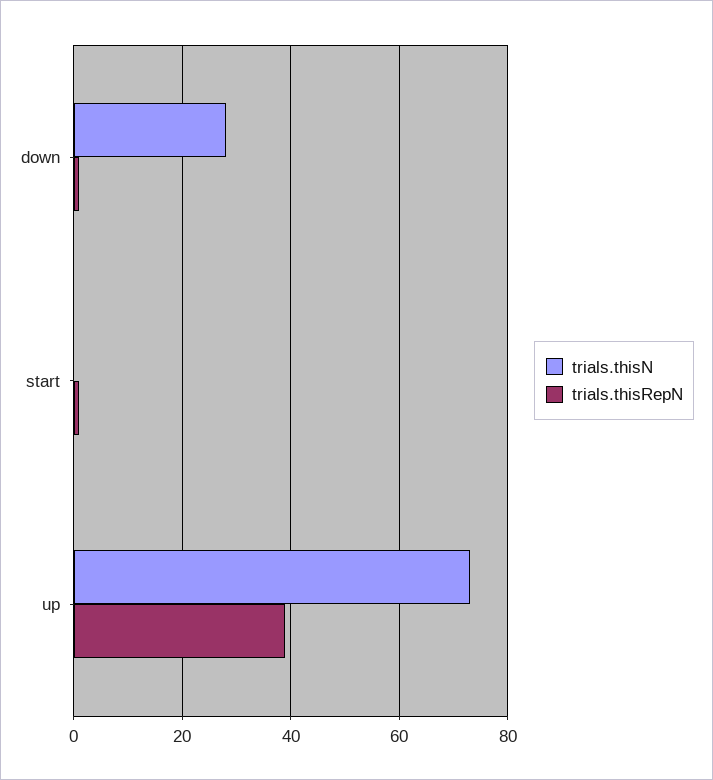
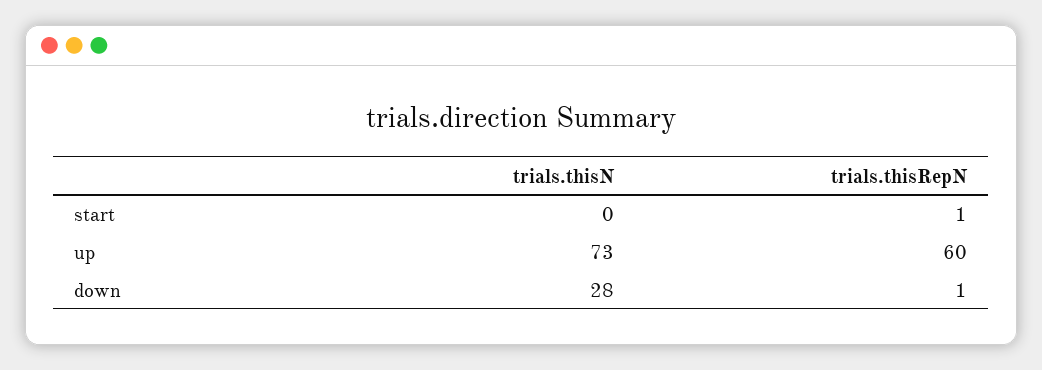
  {
    "trials.thisN": {
      "down": 28,
      "start": 0,
      "up": 73
    },
    "trials.thisRepN": {
      "down": 1,
      "start": 1,
-     "up": 40
+     "up": 60
    }
  }

